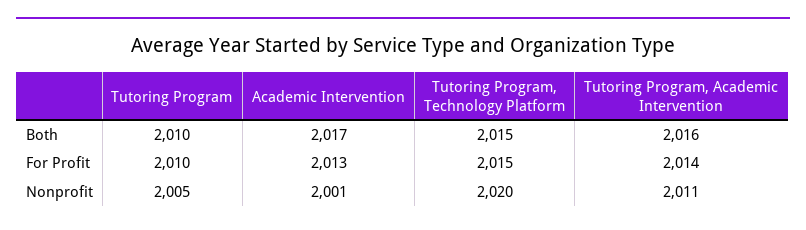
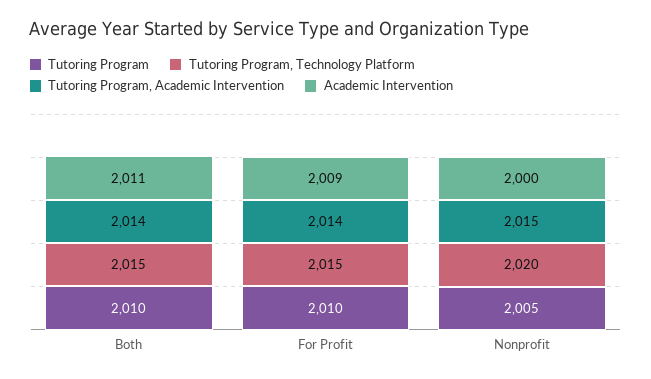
  {
    "Tutoring Program": {
      "Both": 2010,
      "For Profit": 2010,
      "Nonprofit": 2005
    },
    "Academic Intervention": {
-     "Both": 2017,
+     "Both": 2011,
-     "For Profit": 2013,
+     "For Profit": 2009,
-     "Nonprofit": 2001
+     "Nonprofit": 2000
    },
    "Tutoring Program, Technology Platform": {
      "Both": 2015,
      "For Profit": 2015,
      "Nonprofit": 2020
    },
    "Tutoring Program, Academic Intervention": {
-     "Both": 2016,
+     "Both": 2014,
      "For Profit": 2014,
-     "Nonprofit": 2011
+     "Nonprofit": 2015
    }
  }

